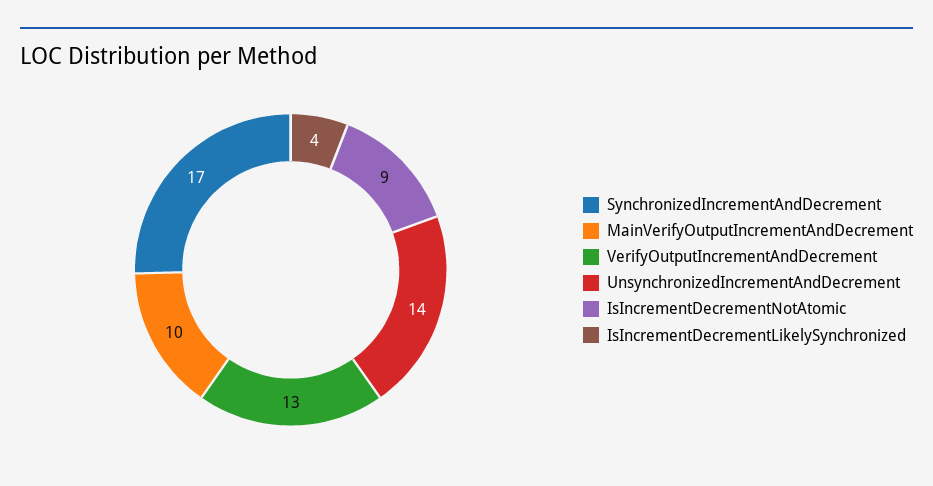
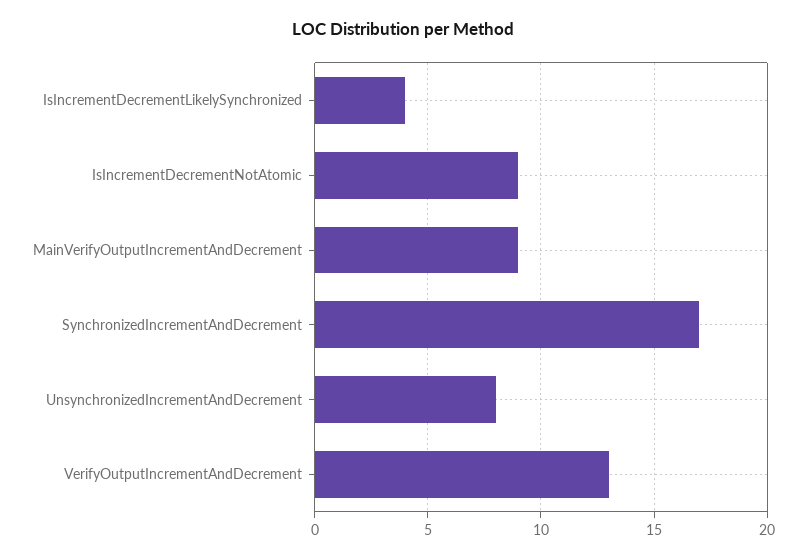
  {
    "SynchronizedIncrementAndDecrement": 17,
-   "MainVerifyOutputIncrementAndDecrement": 10,
+   "MainVerifyOutputIncrementAndDecrement": 9,
    "VerifyOutputIncrementAndDecrement": 13,
-   "UnsynchronizedIncrementAndDecrement": 14,
+   "UnsynchronizedIncrementAndDecrement": 8,
    "IsIncrementDecrementNotAtomic": 9,
    "IsIncrementDecrementLikelySynchronized": 4
  }

